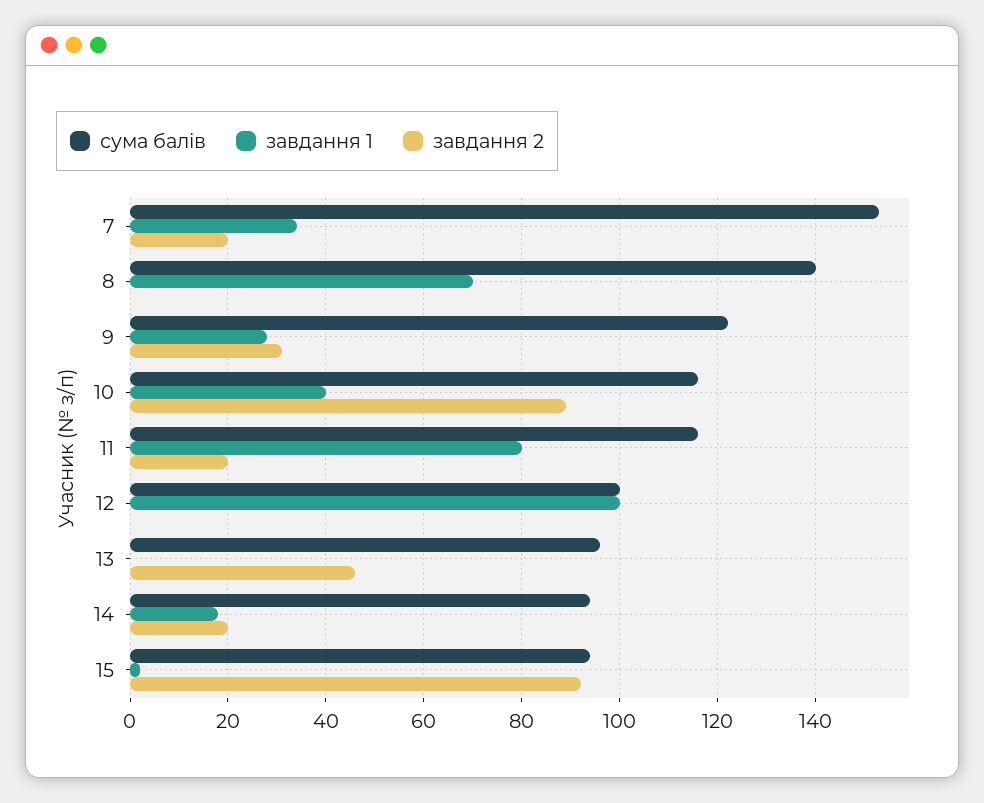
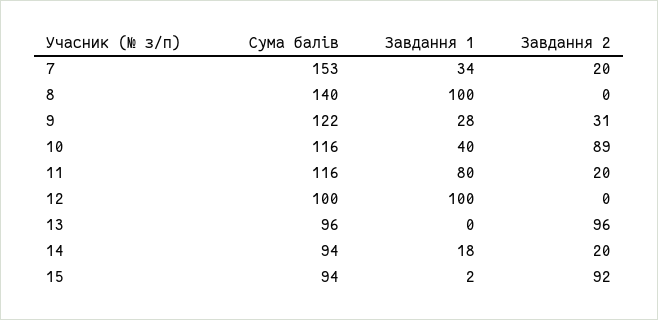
  {
    "сума балів": {
      "7": 153,
      "8": 140,
      "9": 122,
      "10": 116,
      "11": 116,
      "12": 100,
      "13": 96,
      "14": 94,
      "15": 94
    },
    "завдання 1": {
      "7": 34,
-     "8": 70,
+     "8": 100,
      "9": 28,
      "10": 40,
      "11": 80,
      "12": 100,
      "13": 0,
      "14": 18,
      "15": 2
    },
    "завдання 2": {
      "7": 20,
      "8": 0,
      "9": 31,
      "10": 89,
      "11": 20,
      "12": 0,
-     "13": 45,
+     "13": 96,
      "14": 20,
      "15": 92
    }
  }

